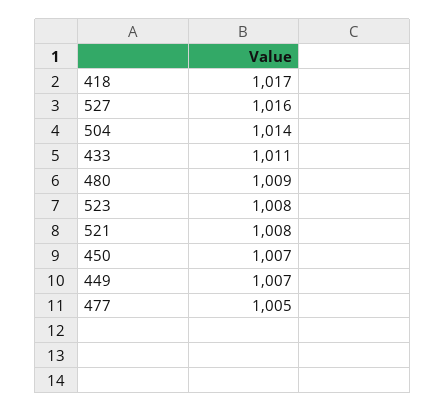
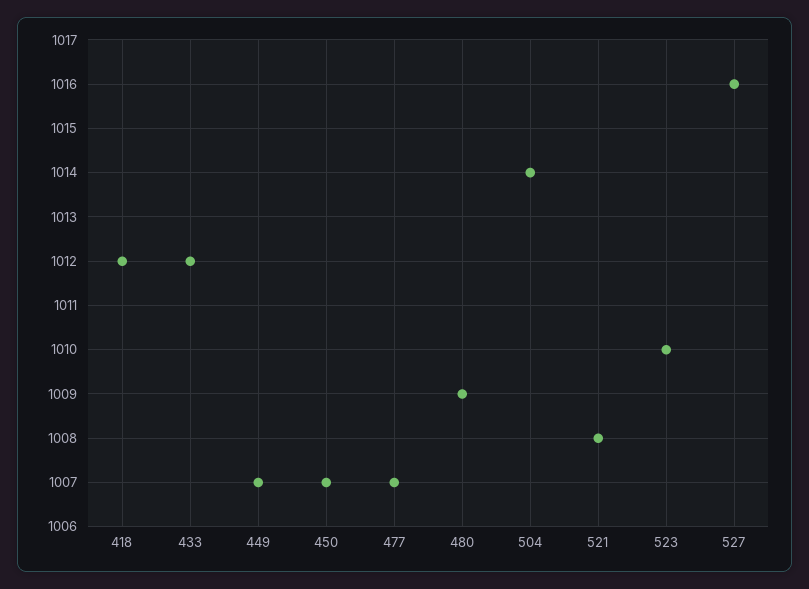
  {
-   "418": 1017,
+   "418": 1012,
    "527": 1016,
    "504": 1014,
-   "433": 1011,
+   "433": 1012,
    "480": 1009,
-   "523": 1008,
+   "523": 1010,
    "521": 1008,
    "450": 1007,
    "449": 1007,
-   "477": 1005
+   "477": 1007
  }

